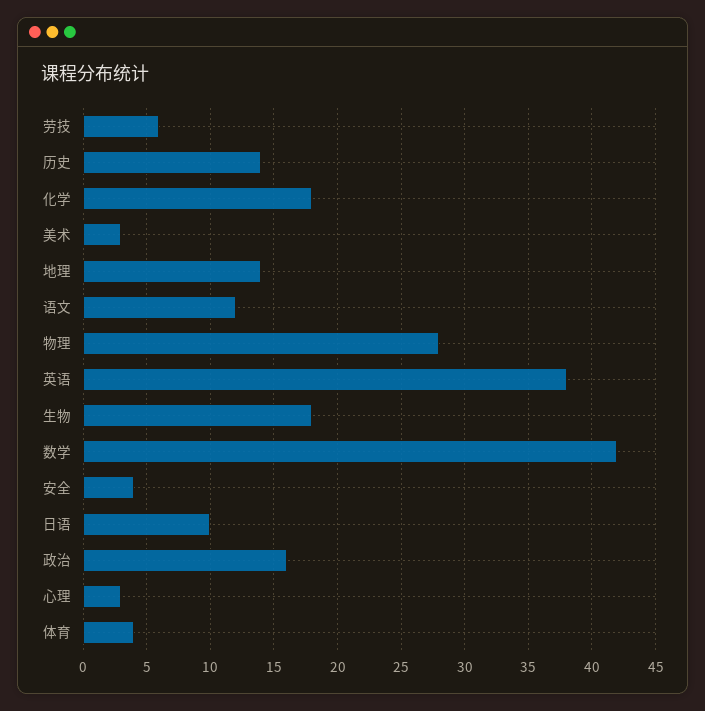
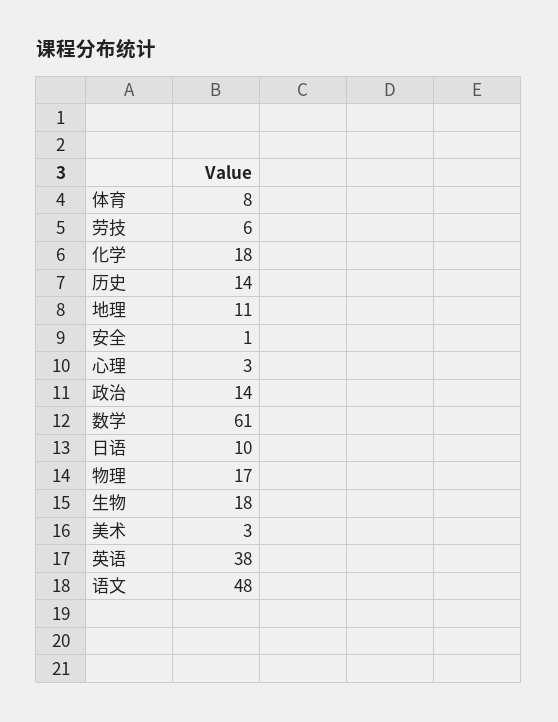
  {
    "劳技": 6,
    "历史": 14,
    "化学": 18,
    "美术": 3,
-   "地理": 14,
+   "地理": 11,
-   "语文": 12,
+   "语文": 48,
-   "物理": 28,
+   "物理": 17,
    "英语": 38,
    "生物": 18,
-   "数学": 42,
+   "数学": 61,
-   "安全": 4,
+   "安全": 1,
    "日语": 10,
-   "政治": 16,
+   "政治": 14,
    "心理": 3,
-   "体育": 4
+   "体育": 8
  }

